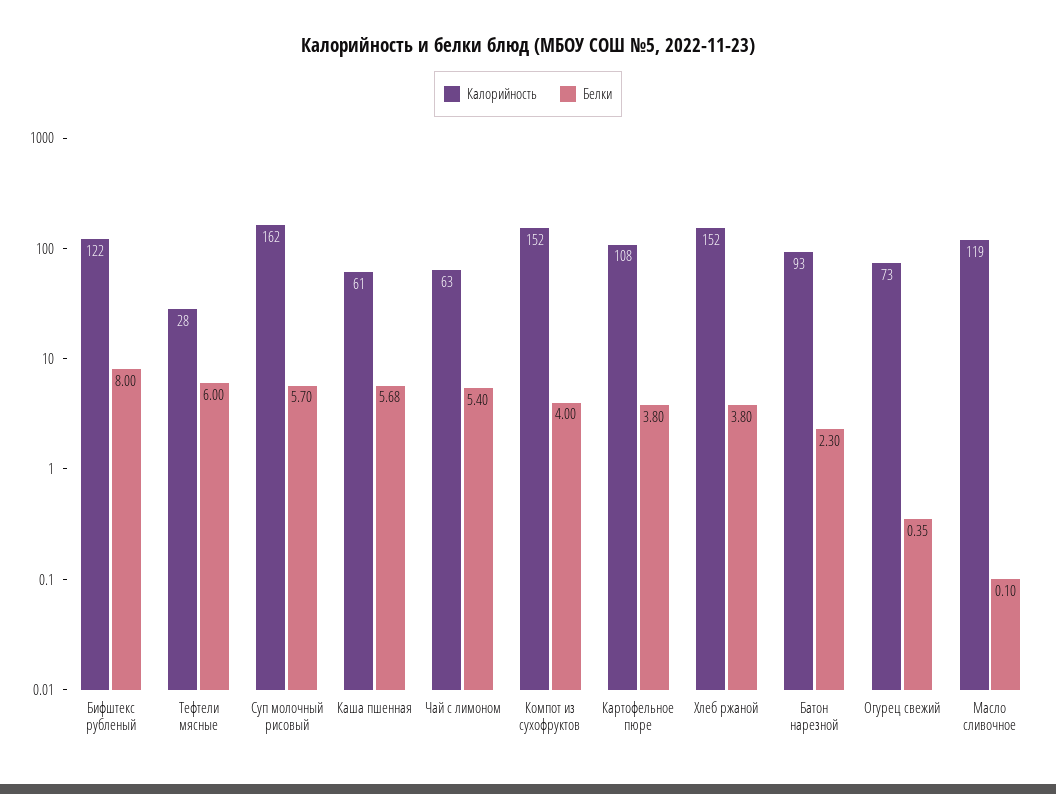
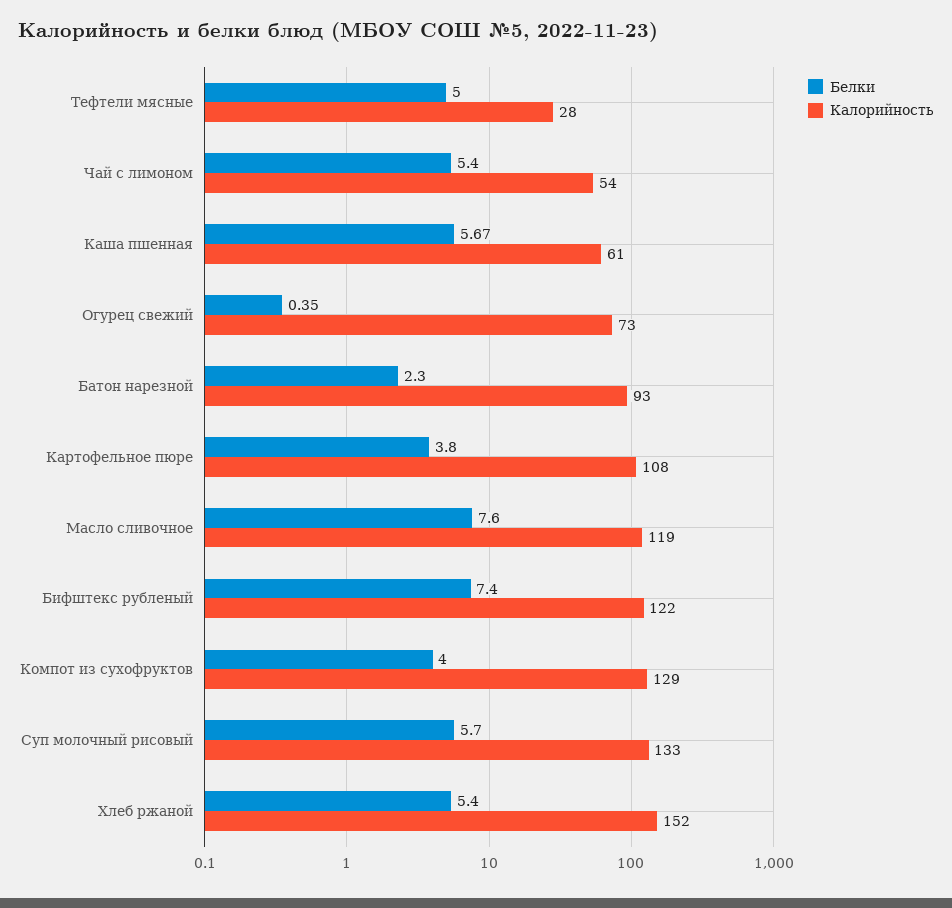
  {
    "Калорийность": {
      "Бифштекс рубленый": 122,
      "Тефтели мясные": 28,
-     "Суп молочный рисовый": 162,
+     "Суп молочный рисовый": 133,
      "Каша пшенная": 61,
-     "Чай с лимоном": 63,
+     "Чай с лимоном": 54,
-     "Компот из сухофруктов": 152,
+     "Компот из сухофруктов": 129,
      "Картофельное пюре": 108,
      "Хлеб ржаной": 152,
      "Батон нарезной": 93,
      "Огурец свежий": 73,
      "Масло сливочное": 119
    },
    "Белки": {
-     "Бифштекс рубленый": 8,
+     "Бифштекс рубленый": 7.4,
-     "Тефтели мясные": 6,
+     "Тефтели мясные": 5,
      "Суп молочный рисовый": 5.7,
-     "Каша пшенная": 5.68,
+     "Каша пшенная": 5.67,
      "Чай с лимоном": 5.4,
      "Компот из сухофруктов": 4,
      "Картофельное пюре": 3.8,
-     "Хлеб ржаной": 3.8,
+     "Хлеб ржаной": 5.4,
      "Батон нарезной": 2.3,
      "Огурец свежий": 0.35,
-     "Масло сливочное": 0.1
+     "Масло сливочное": 7.6
    }
  }

